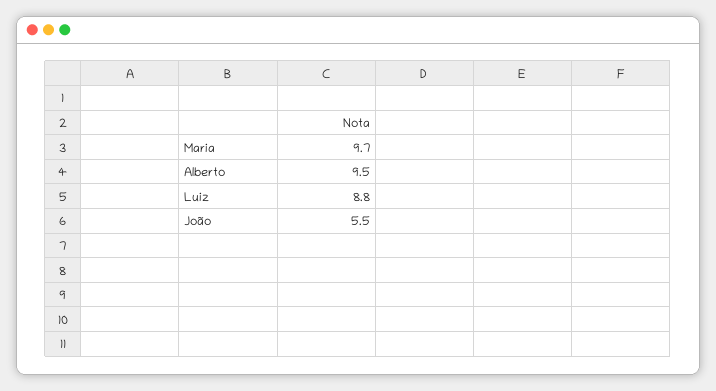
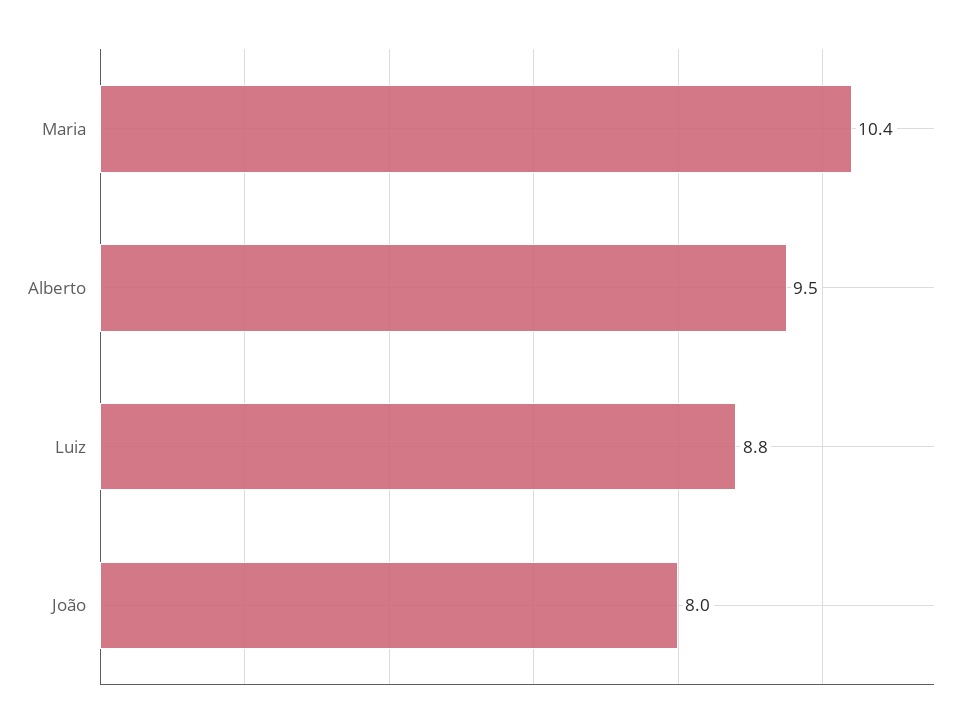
  {
-   "Maria": 9.7,
+   "Maria": 10.4,
    "Alberto": 9.5,
    "Luiz": 8.8,
-   "João": 5.5
+   "João": 8
  }

